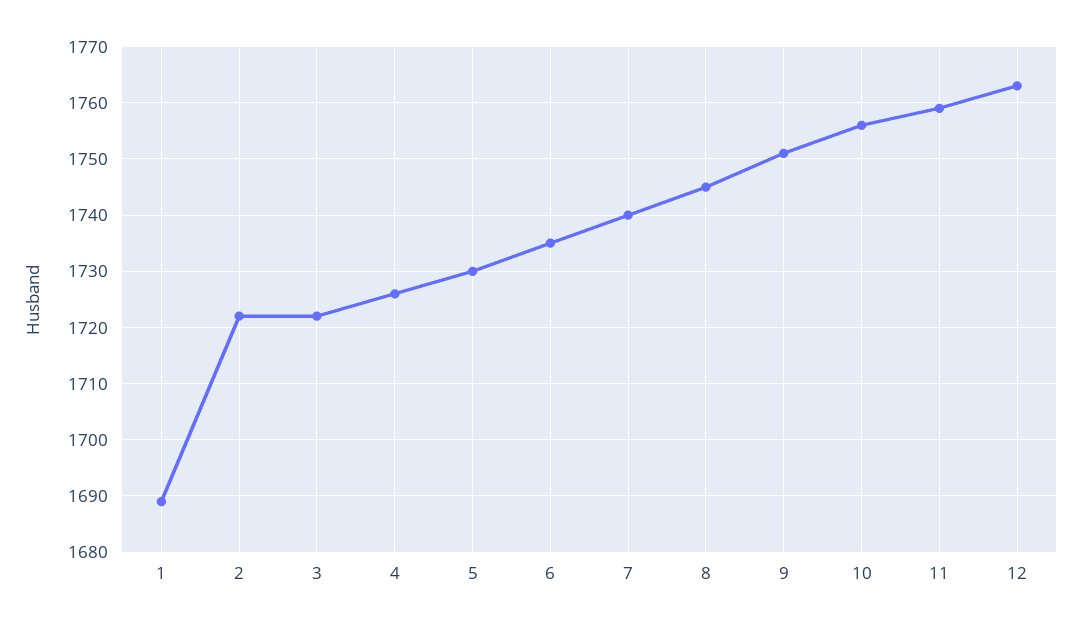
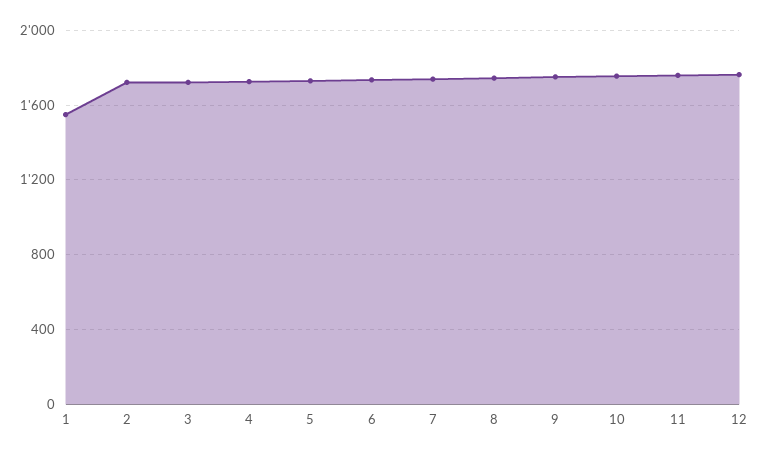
  {
-   "1": 1690,
+   "1": 1550,
    "2": 1720,
    "3": 1720,
    "4": 1725,
    "5": 1730,
    "6": 1735,
    "7": 1740,
    "8": 1745,
    "9": 1750,
    "10": 1755,
    "11": 1760,
    "12": 1765
  }

